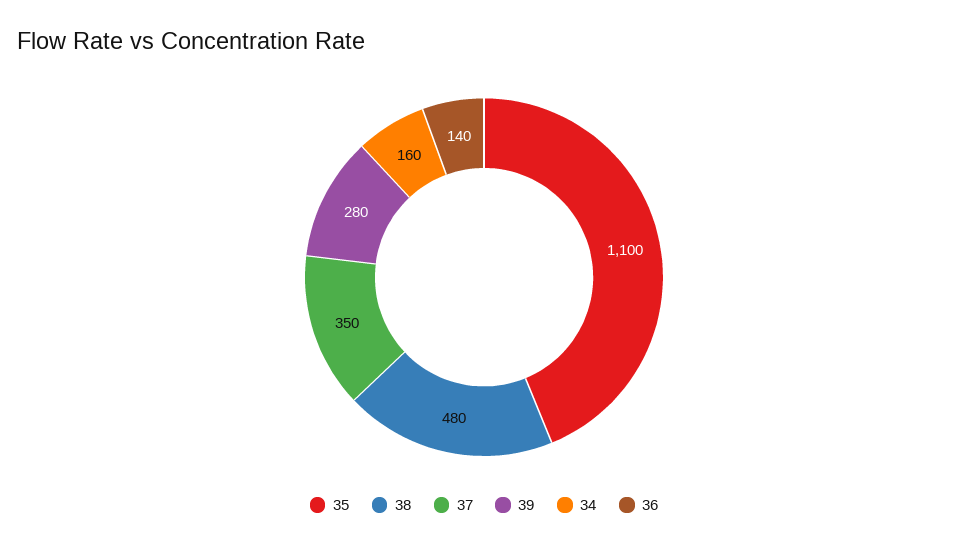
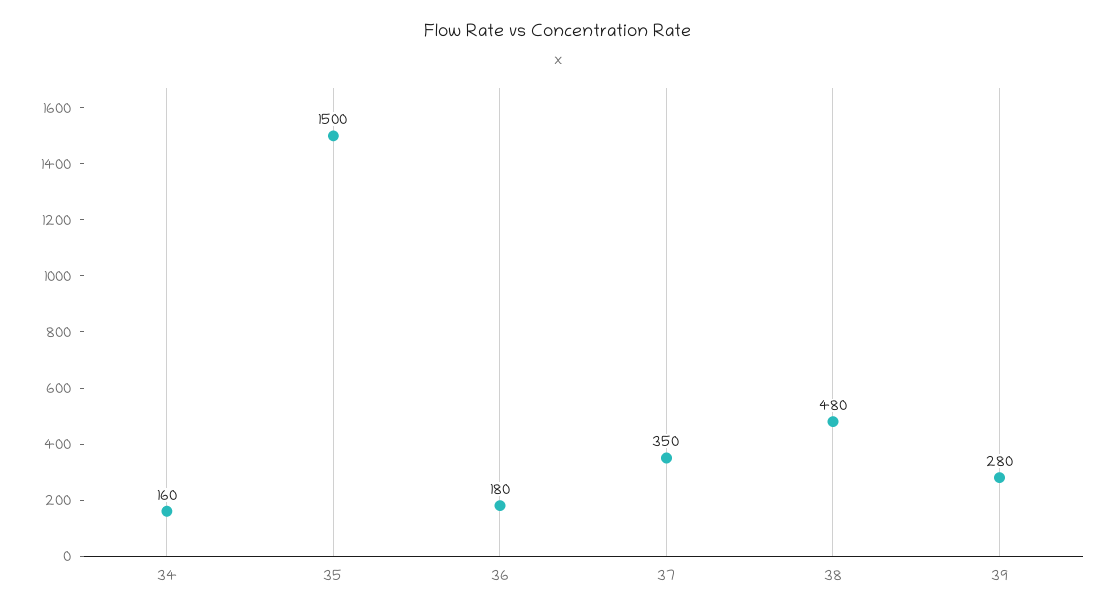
  {
-   "35": 1100,
+   "35": 1500,
    "38": 480,
    "37": 350,
    "39": 280,
    "34": 160,
-   "36": 140
+   "36": 180
  }

